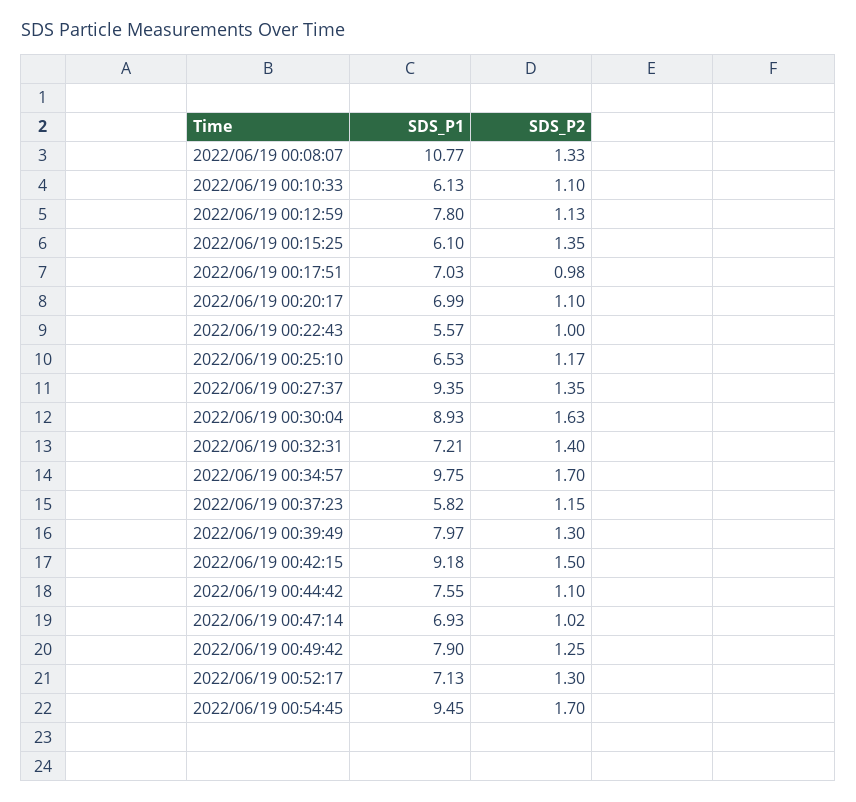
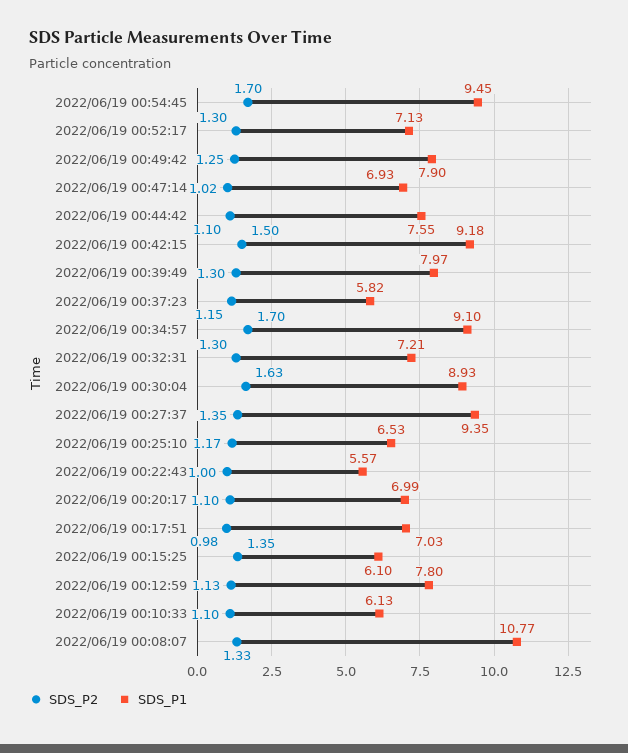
  {
    "SDS_P1": {
      "2022/06/19 00:08:07": 10.77,
      "2022/06/19 00:10:33": 6.13,
      "2022/06/19 00:12:59": 7.8,
      "2022/06/19 00:15:25": 6.1,
      "2022/06/19 00:17:51": 7.03,
      "2022/06/19 00:20:17": 6.99,
      "2022/06/19 00:22:43": 5.57,
      "2022/06/19 00:25:10": 6.53,
      "2022/06/19 00:27:37": 9.35,
      "2022/06/19 00:30:04": 8.93,
      "2022/06/19 00:32:31": 7.21,
-     "2022/06/19 00:34:57": 9.75,
+     "2022/06/19 00:34:57": 9.1,
      "2022/06/19 00:37:23": 5.82,
      "2022/06/19 00:39:49": 7.97,
      "2022/06/19 00:42:15": 9.18,
      "2022/06/19 00:44:42": 7.55,
      "2022/06/19 00:47:14": 6.93,
      "2022/06/19 00:49:42": 7.9,
      "2022/06/19 00:52:17": 7.13,
      "2022/06/19 00:54:45": 9.45
    },
    "SDS_P2": {
      "2022/06/19 00:08:07": 1.33,
      "2022/06/19 00:10:33": 1.1,
      "2022/06/19 00:12:59": 1.13,
      "2022/06/19 00:15:25": 1.35,
      "2022/06/19 00:17:51": 0.98,
      "2022/06/19 00:20:17": 1.1,
      "2022/06/19 00:22:43": 1,
      "2022/06/19 00:25:10": 1.17,
      "2022/06/19 00:27:37": 1.35,
      "2022/06/19 00:30:04": 1.63,
-     "2022/06/19 00:32:31": 1.4,
+     "2022/06/19 00:32:31": 1.3,
      "2022/06/19 00:34:57": 1.7,
      "2022/06/19 00:37:23": 1.15,
      "2022/06/19 00:39:49": 1.3,
      "2022/06/19 00:42:15": 1.5,
      "2022/06/19 00:44:42": 1.1,
      "2022/06/19 00:47:14": 1.02,
      "2022/06/19 00:49:42": 1.25,
      "2022/06/19 00:52:17": 1.3,
      "2022/06/19 00:54:45": 1.7
    }
  }

